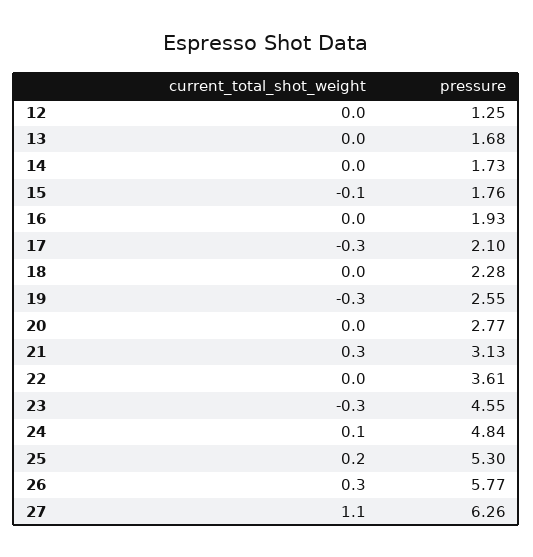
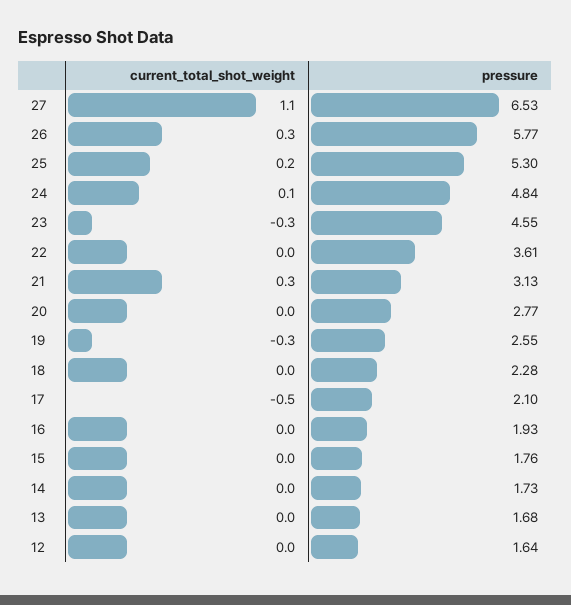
  {
    "current_total_shot_weight": {
      "12": 0,
      "13": 0,
      "14": 0,
-     "15": -0.1,
+     "15": 0,
      "16": 0,
-     "17": -0.3,
+     "17": -0.5,
      "18": 0,
      "19": -0.3,
      "20": 0,
      "21": 0.3,
      "22": 0,
      "23": -0.3,
      "24": 0.1,
      "25": 0.2,
      "26": 0.3,
      "27": 1.1
    },
    "pressure": {
-     "12": 1.25,
+     "12": 1.64,
      "13": 1.68,
      "14": 1.73,
      "15": 1.76,
      "16": 1.93,
      "17": 2.1,
      "18": 2.28,
      "19": 2.55,
      "20": 2.77,
      "21": 3.13,
      "22": 3.61,
      "23": 4.55,
      "24": 4.84,
      "25": 5.3,
      "26": 5.77,
-     "27": 6.26
+     "27": 6.53
    }
  }

